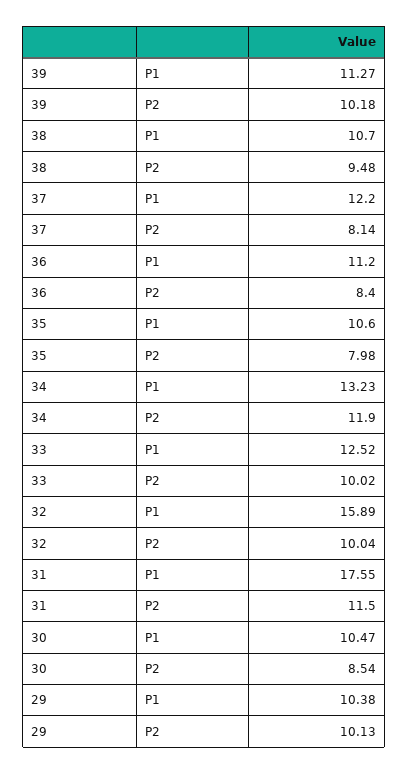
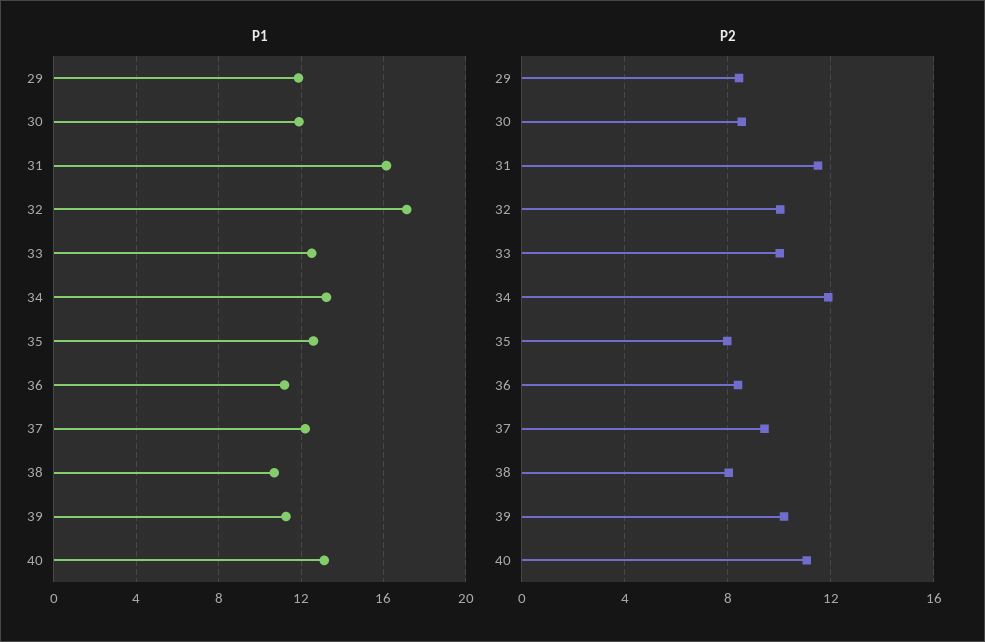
  {
    "P1": {
      "39": 11.27,
      "38": 10.7,
      "37": 12.2,
      "36": 11.2,
-     "35": 10.6,
+     "35": 12.5,
      "34": 13.23,
      "33": 12.52,
-     "32": 15.89,
+     "32": 17,
-     "31": 17.55,
+     "31": 16,
-     "30": 10.47,
+     "30": 12,
-     "29": 10.38
+     "29": 12,
+     "40": 13
    },
    "P2": {
      "39": 10.18,
-     "38": 9.48,
+     "38": 8,
-     "37": 8.14,
+     "37": 9.5,
      "36": 8.4,
      "35": 7.98,
      "34": 11.9,
      "33": 10.02,
      "32": 10.04,
      "31": 11.5,
      "30": 8.54,
-     "29": 10.13
+     "29": 8.5,
+     "40": 11
    }
  }

